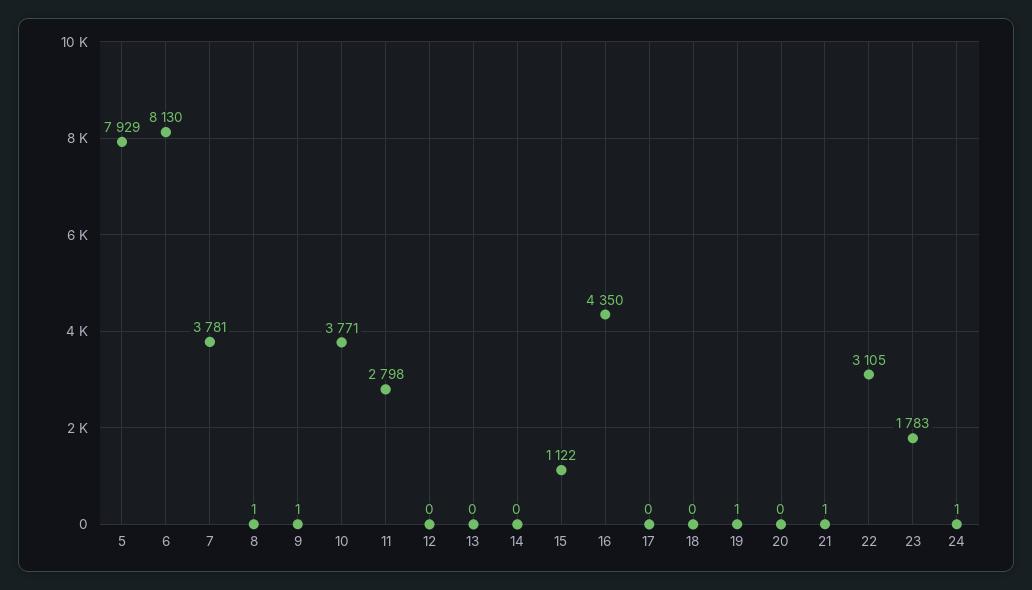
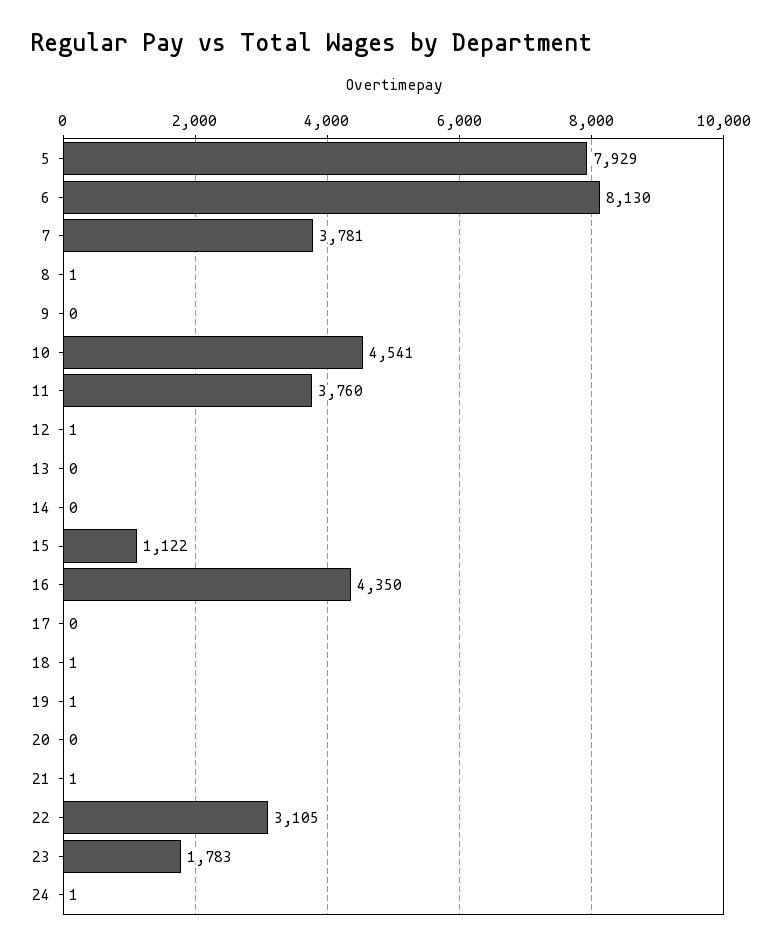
  {
    "5": 7929,
    "6": 8130,
    "7": 3781,
    "8": 1,
-   "9": 1,
+   "9": 0,
-   "10": 3771,
+   "10": 4541,
-   "11": 2798,
+   "11": 3760,
-   "12": 0,
+   "12": 1,
    "13": 0,
    "14": 0,
    "15": 1122,
    "16": 4350,
    "17": 0,
-   "18": 0,
+   "18": 1,
    "19": 1,
    "20": 0,
    "21": 1,
    "22": 3105,
    "23": 1783,
    "24": 1
  }

